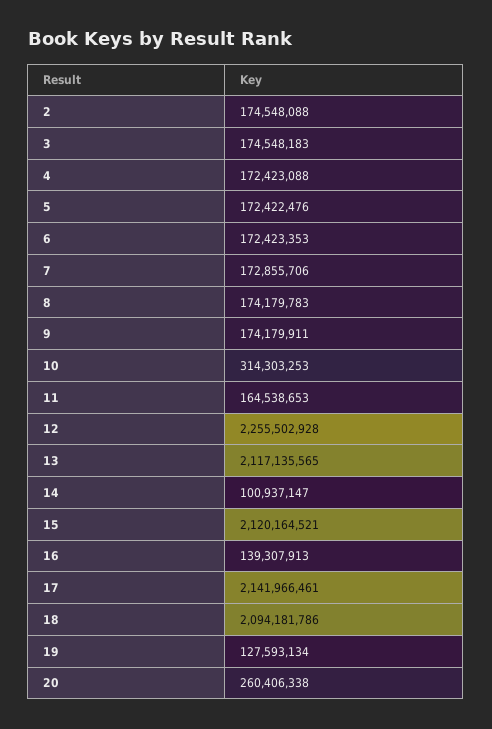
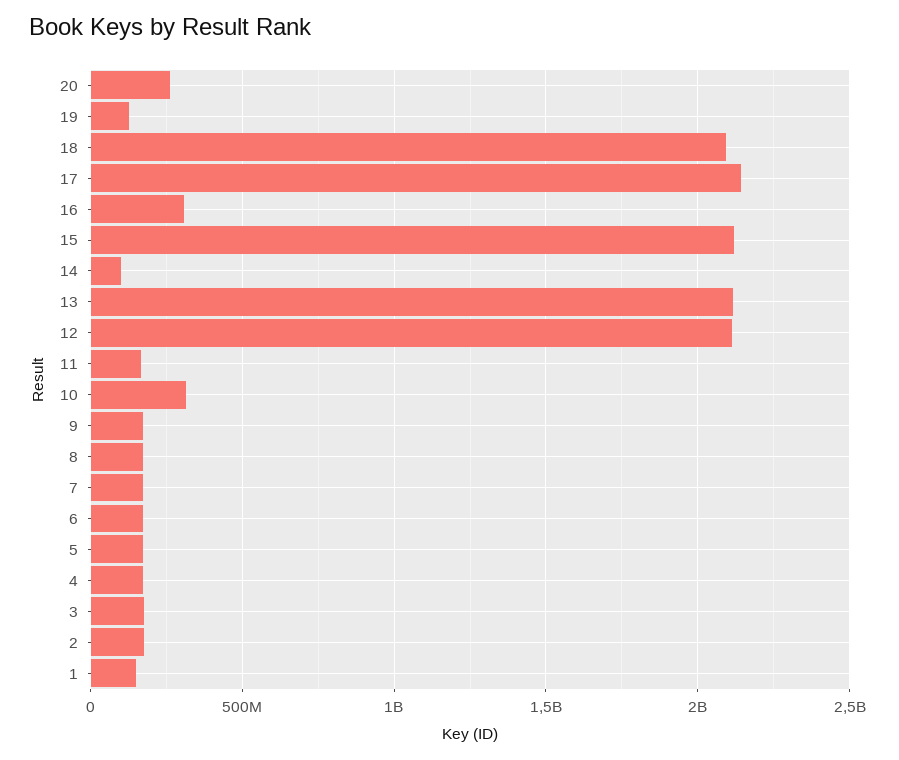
  {
    "2": 174548088,
    "3": 174548183,
    "4": 172423088,
    "5": 172422476,
    "6": 172423353,
    "7": 172855706,
    "8": 174179783,
    "9": 174179911,
    "10": 314303253,
    "11": 164538653,
-   "12": 2255502928,
+   "12": 2100000000,
    "13": 2117135565,
    "14": 100937147,
    "15": 2120164521,
-   "16": 139307913,
+   "16": 300000000,
    "17": 2141966461,
    "18": 2094181786,
    "19": 127593134,
-   "20": 260406338
+   "20": 260406338,
+   "1": 150000000
  }

